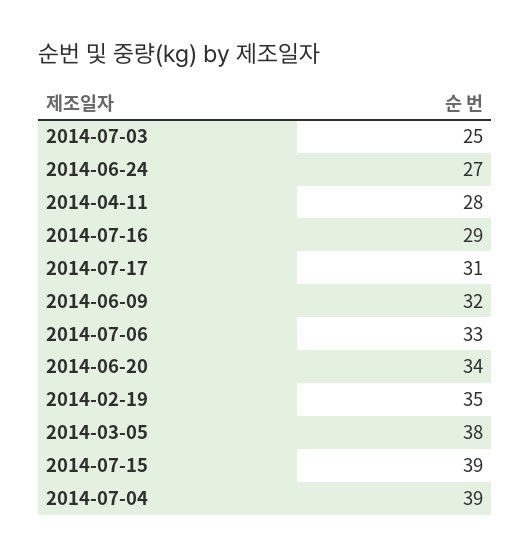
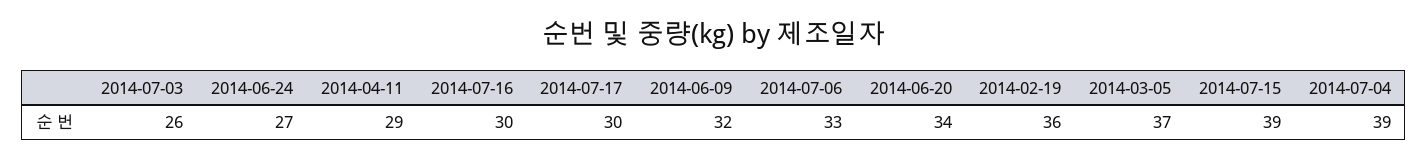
  {
-   "2014-07-03": 25,
+   "2014-07-03": 26,
    "2014-06-24": 27,
-   "2014-04-11": 28,
+   "2014-04-11": 29,
-   "2014-07-16": 29,
+   "2014-07-16": 30,
-   "2014-07-17": 31,
+   "2014-07-17": 30,
    "2014-06-09": 32,
    "2014-07-06": 33,
    "2014-06-20": 34,
-   "2014-02-19": 35,
+   "2014-02-19": 36,
-   "2014-03-05": 38,
+   "2014-03-05": 37,
    "2014-07-15": 39,
    "2014-07-04": 39
  }

